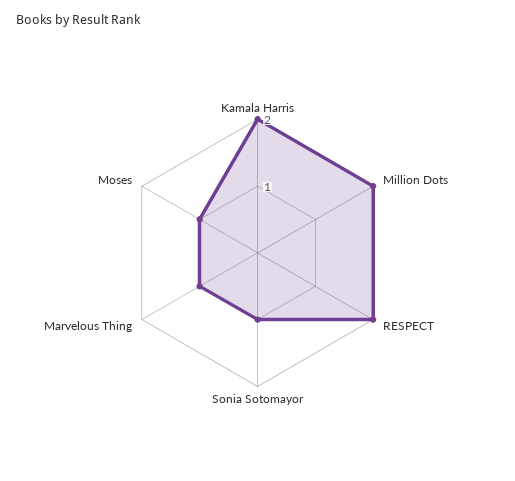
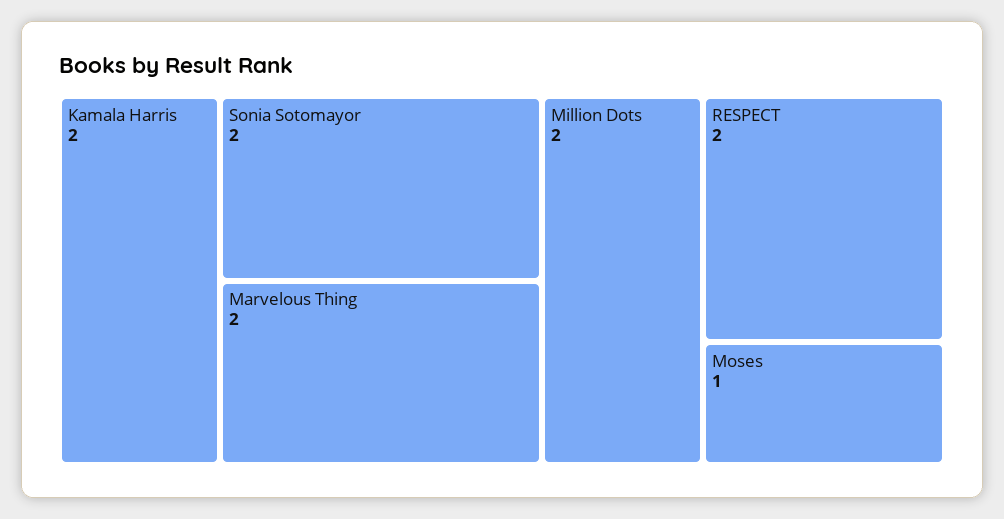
  {
    "Kamala Harris": 2,
    "Million Dots": 2,
    "RESPECT": 2,
-   "Sonia Sotomayor": 1,
+   "Sonia Sotomayor": 2,
-   "Marvelous Thing": 1,
+   "Marvelous Thing": 2,
    "Moses": 1
  }

